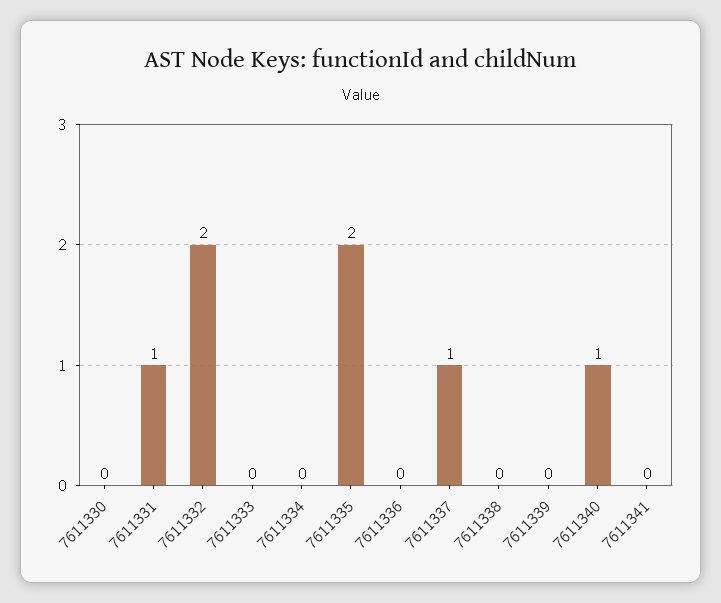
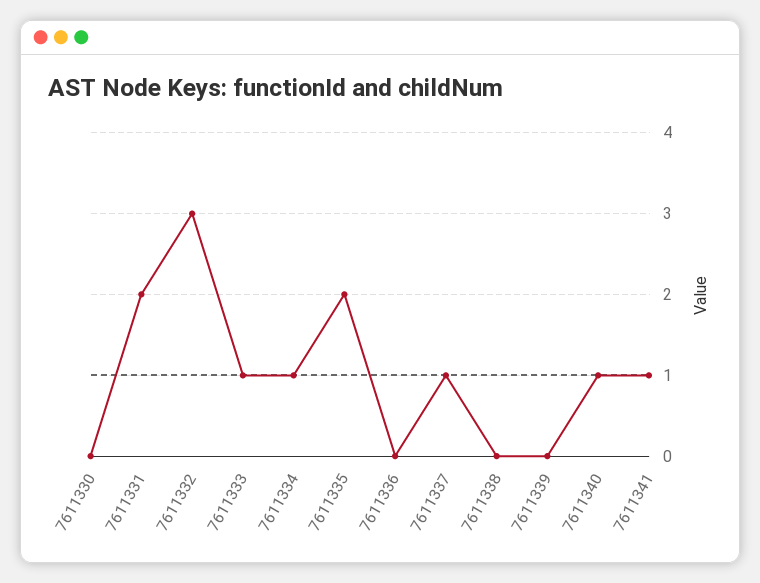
  {
    "7611330": 0,
-   "7611331": 1,
+   "7611331": 2,
-   "7611332": 2,
+   "7611332": 3,
-   "7611333": 0,
+   "7611333": 1,
-   "7611334": 0,
+   "7611334": 1,
    "7611335": 2,
    "7611336": 0,
    "7611337": 1,
    "7611338": 0,
    "7611339": 0,
    "7611340": 1,
-   "7611341": 0
+   "7611341": 1
  }

